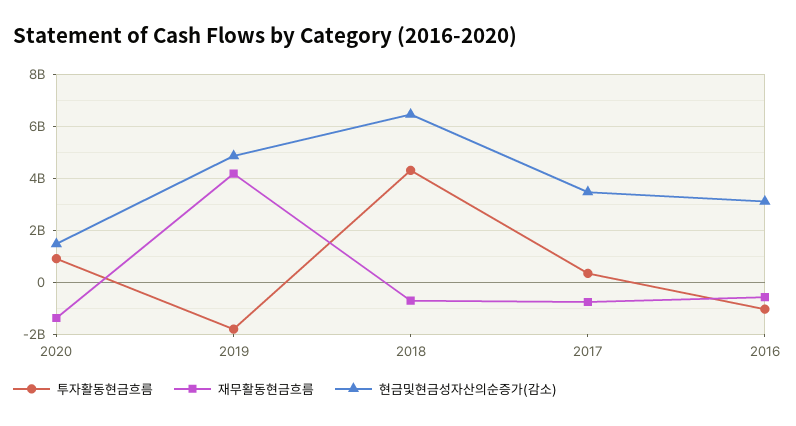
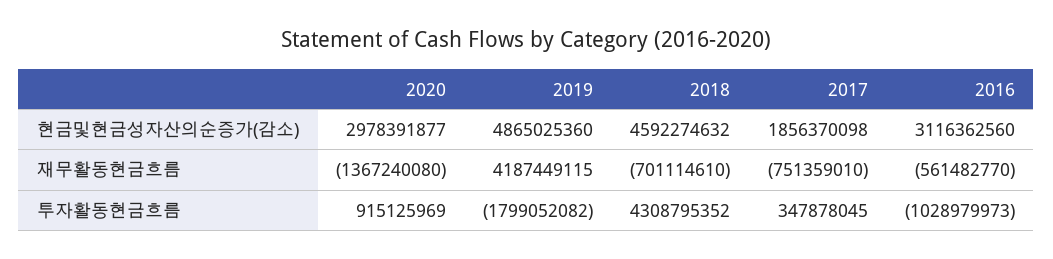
  {
    "투자활동현금흐름": {
      "2020": 915125969,
      "2019": -1799052082,
      "2018": 4308795352,
      "2017": 347878045,
      "2016": -1028979973
    },
    "재무활동현금흐름": {
      "2020": -1367240080,
      "2019": 4187449115,
      "2018": -701114610,
      "2017": -751359010,
      "2016": -561482770
    },
    "현금및현금성자산의순증가(감소)": {
-     "2020": 1500000000,
+     "2020": 2978391877,
      "2019": 4865025360,
-     "2018": 6500000000,
+     "2018": 4592274632,
-     "2017": 3500000000,
+     "2017": 1856370098,
      "2016": 3116362560
    }
  }

